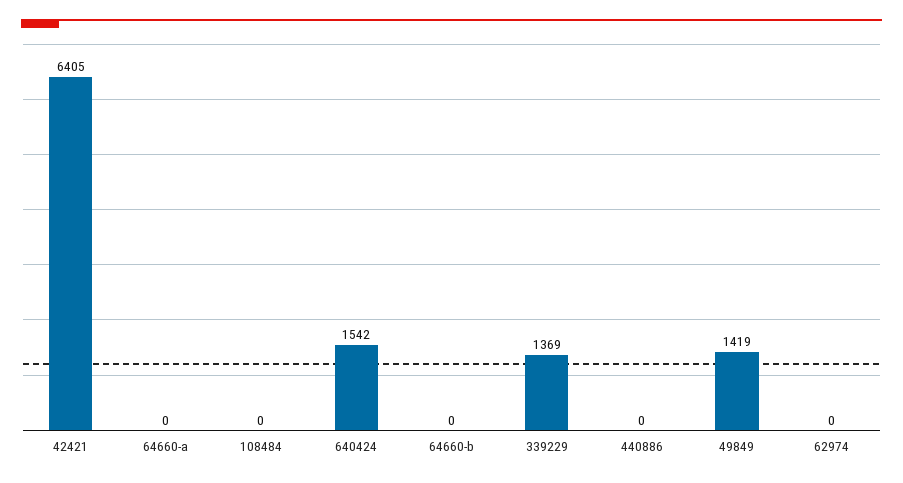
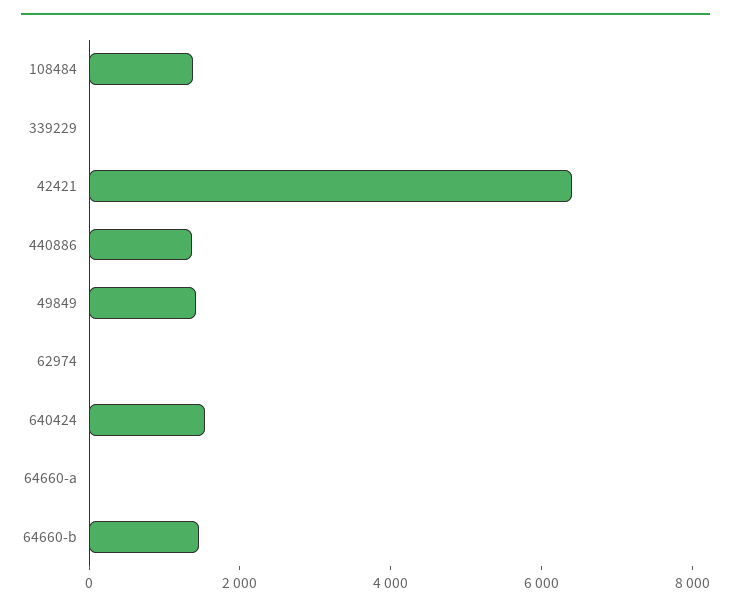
  {
    "42421": 6405,
    "64660-a": 0,
-   "108484": 0,
+   "108484": 1500,
    "640424": 1542,
-   "64660-b": 0,
+   "64660-b": 1500,
-   "339229": 1369,
+   "339229": 0,
-   "440886": 0,
+   "440886": 1500,
    "49849": 1419,
    "62974": 0
  }

